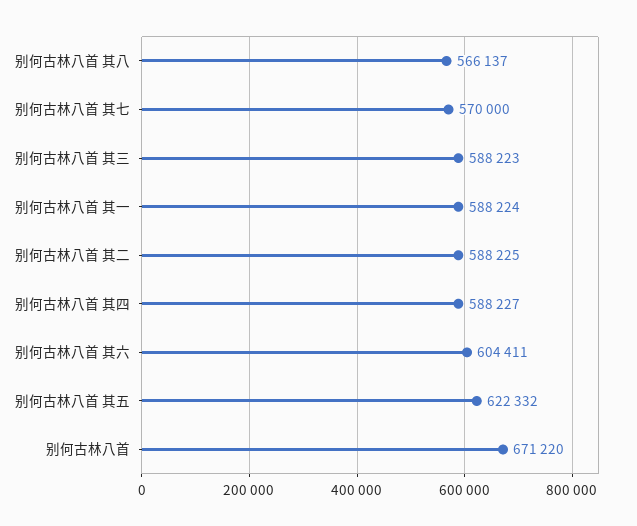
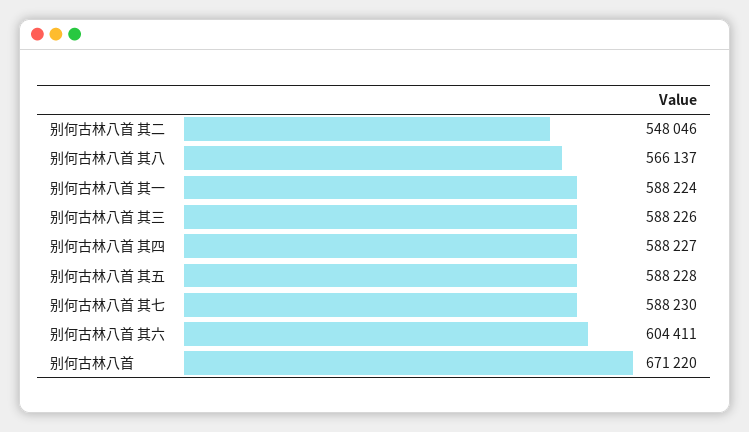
  {
    "别何古林八首 其八": 566137,
-   "别何古林八首 其七": 570000,
+   "别何古林八首 其七": 588230,
-   "别何古林八首 其三": 588223,
+   "别何古林八首 其三": 588226,
    "别何古林八首 其一": 588224,
-   "别何古林八首 其二": 588225,
+   "别何古林八首 其二": 548046,
    "别何古林八首 其四": 588227,
    "别何古林八首 其六": 604411,
-   "别何古林八首 其五": 622332,
+   "别何古林八首 其五": 588228,
    "别何古林八首": 671220
  }

